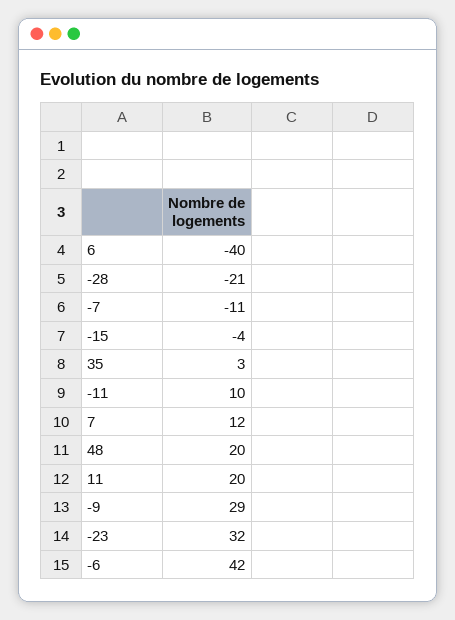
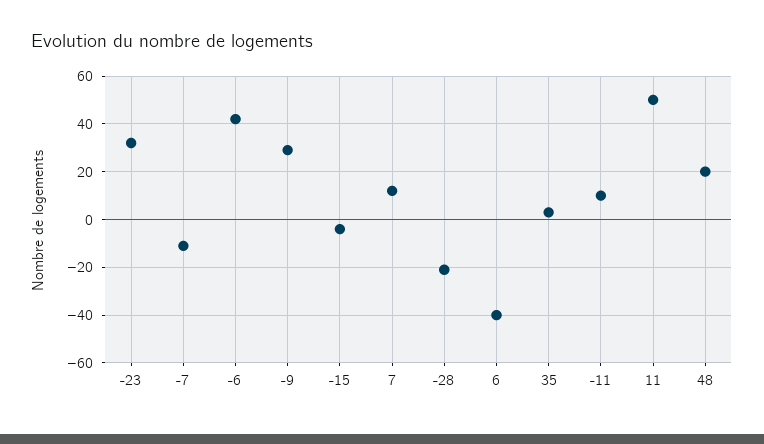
  {
    "6": -40,
    "-28": -21,
    "-7": -11,
    "-15": -4,
    "35": 3,
    "-11": 10,
    "7": 12,
    "48": 20,
-   "11": 20,
+   "11": 50,
    "-9": 29,
    "-23": 32,
    "-6": 42
  }

